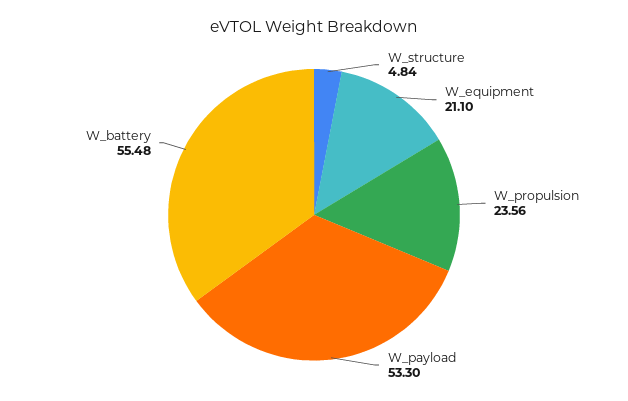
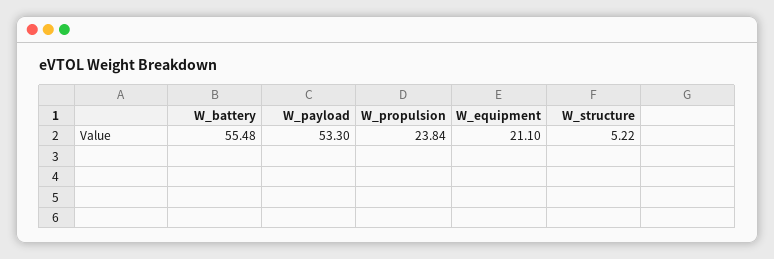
  {
-   "W_structure": 4.84,
+   "W_structure": 5.22,
    "W_equipment": 21.1,
-   "W_propulsion": 23.56,
+   "W_propulsion": 23.84,
    "W_payload": 53.3,
    "W_battery": 55.48
  }

